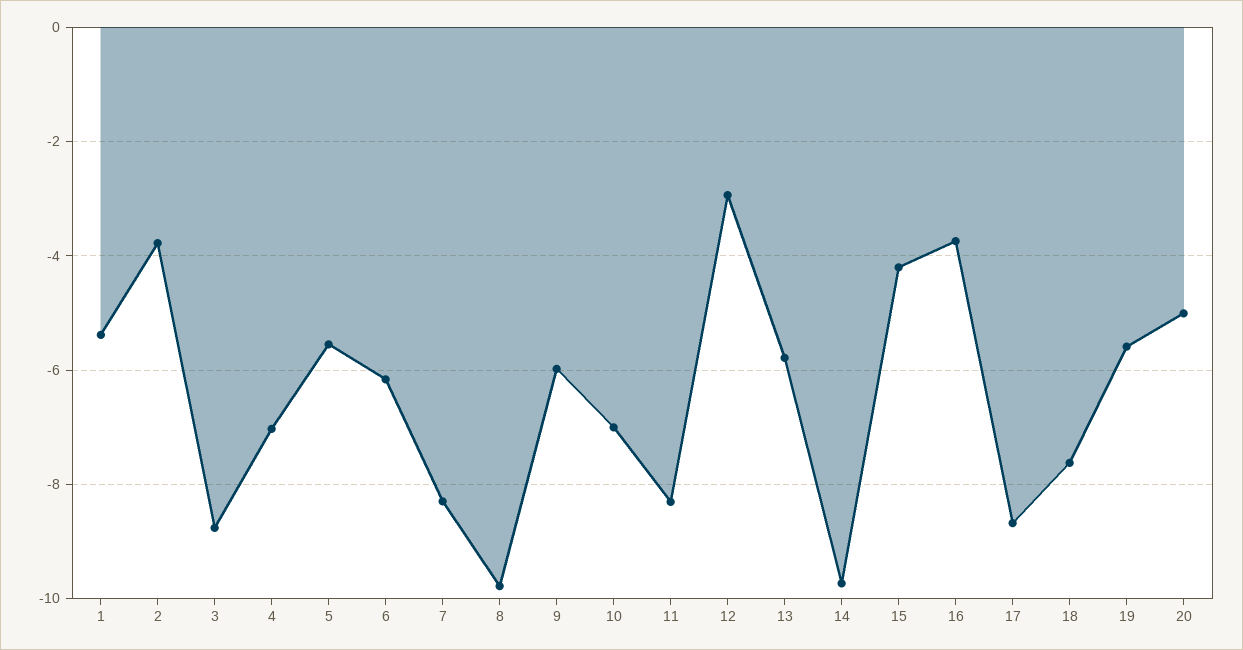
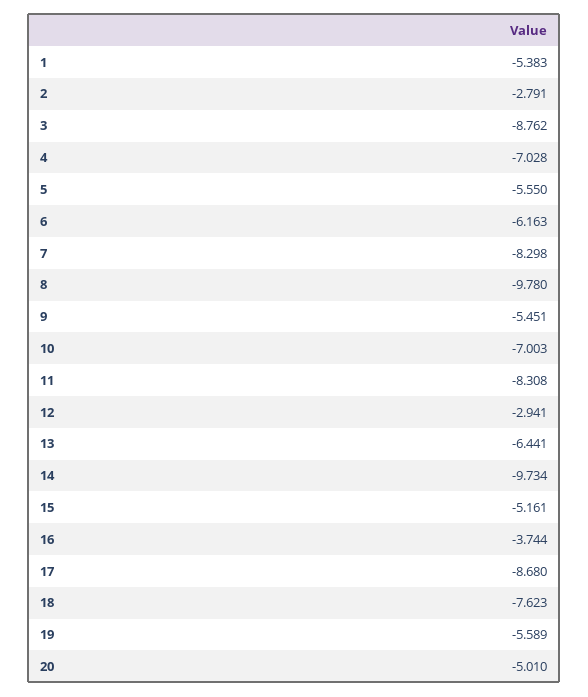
  {
    "1": -5.383,
-   "2": -3.8,
+   "2": -2.791,
    "3": -8.762,
    "4": -7.028,
    "5": -5.55,
    "6": -6.163,
    "7": -8.298,
    "8": -9.78,
-   "9": -6,
+   "9": -5.451,
    "10": -7.003,
    "11": -8.308,
    "12": -2.941,
-   "13": -5.8,
+   "13": -6.441,
    "14": -9.734,
-   "15": -4.2,
+   "15": -5.161,
    "16": -3.744,
    "17": -8.68,
    "18": -7.623,
    "19": -5.589,
    "20": -5.01
  }

